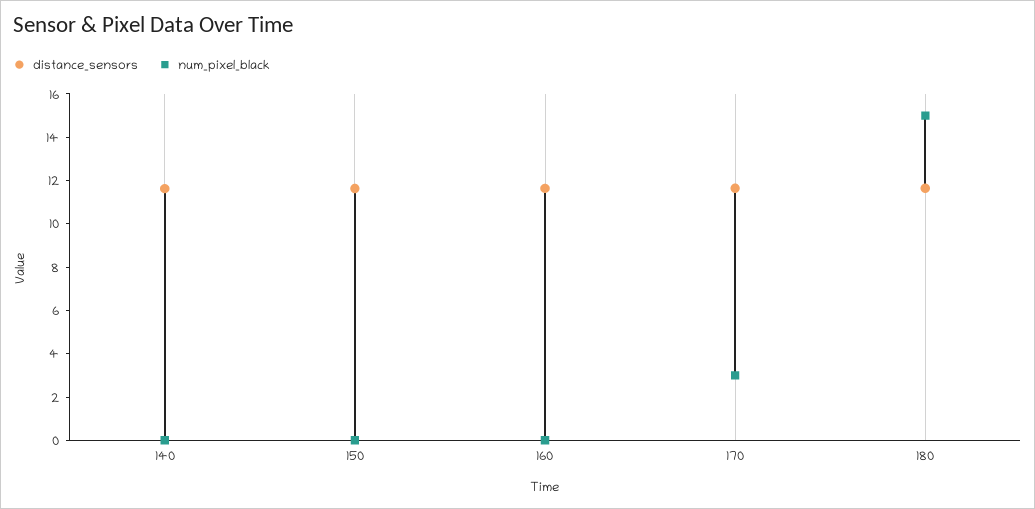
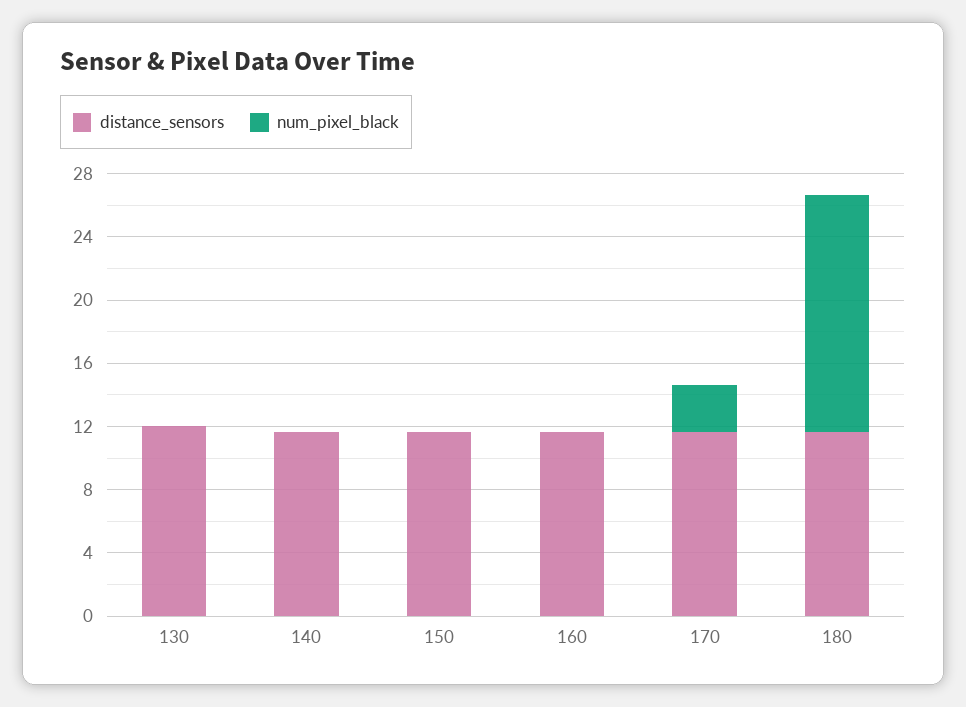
  {
    "distance_sensors": {
      "140": 11.5,
      "150": 11.5,
      "160": 11.5,
      "170": 11.5,
-     "180": 11.5
+     "180": 11.5,
+     "130": 12
    },
    "num_pixel_black": {
      "140": 0,
      "150": 0,
      "160": 0,
      "170": 3,
-     "180": 15
+     "180": 15,
+     "130": 0
    }
  }

